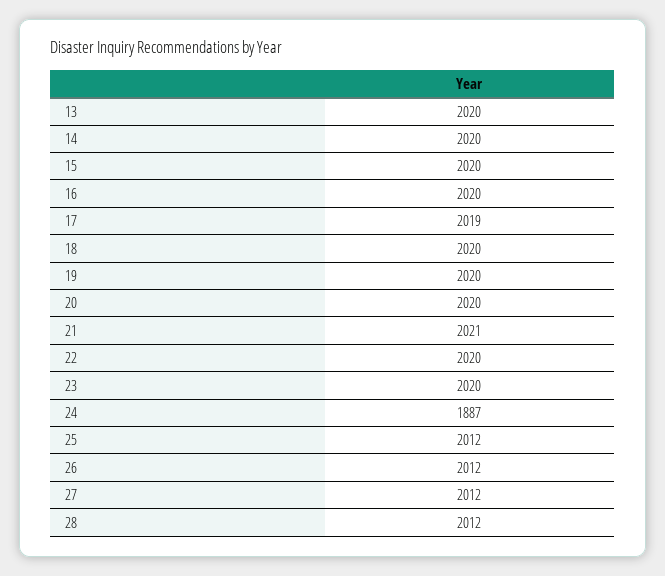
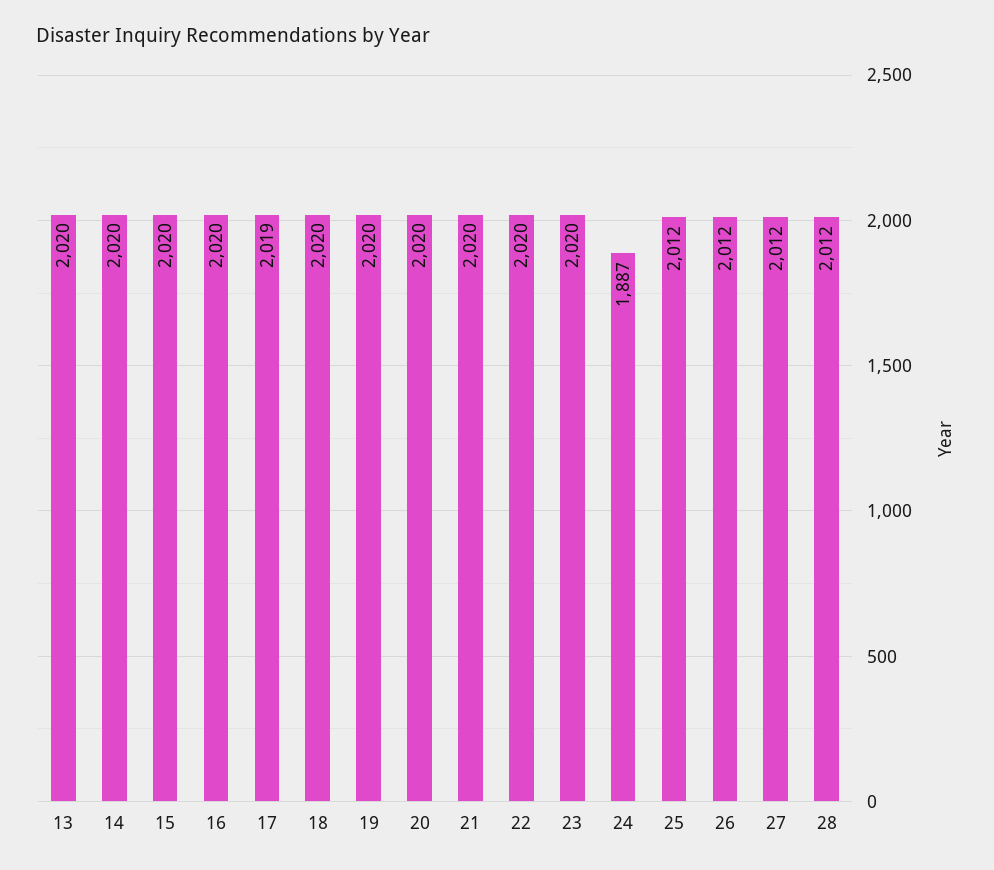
  {
    "13": 2020,
    "14": 2020,
    "15": 2020,
    "16": 2020,
    "17": 2019,
    "18": 2020,
    "19": 2020,
    "20": 2020,
-   "21": 2021,
+   "21": 2020,
    "22": 2020,
    "23": 2020,
    "24": 1887,
    "25": 2012,
    "26": 2012,
    "27": 2012,
    "28": 2012
  }

